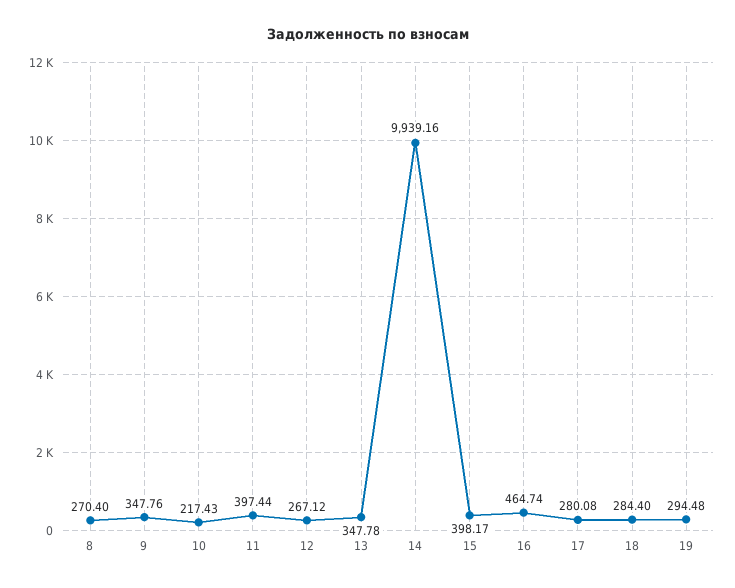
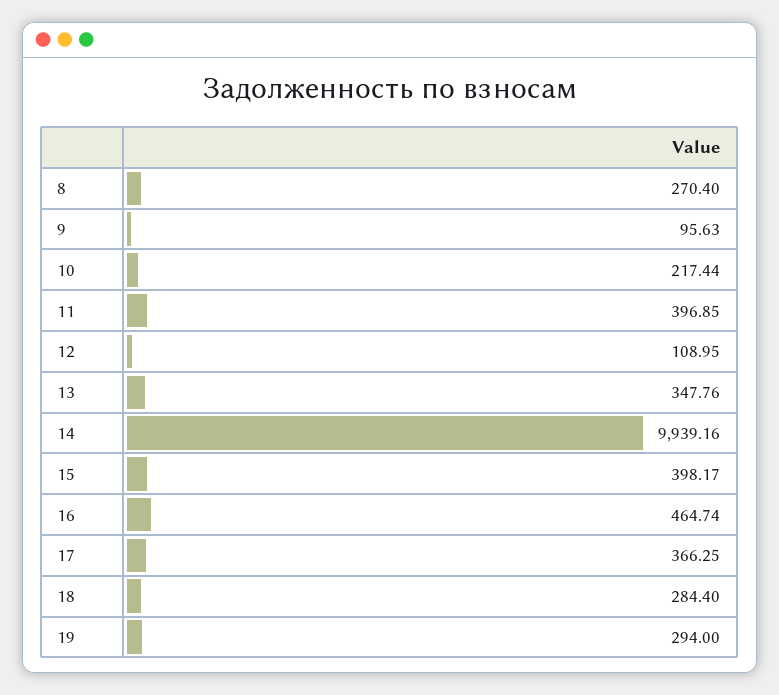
  {
    "8": 270.4,
-   "9": 347.76,
+   "9": 95.63,
-   "10": 217.43,
+   "10": 217.44,
-   "11": 397.44,
+   "11": 396.85,
-   "12": 267.12,
+   "12": 108.95,
-   "13": 347.78,
+   "13": 347.76,
    "14": 9939.16,
    "15": 398.17,
    "16": 464.74,
-   "17": 280.08,
+   "17": 366.25,
    "18": 284.4,
-   "19": 294.48
+   "19": 294
  }

